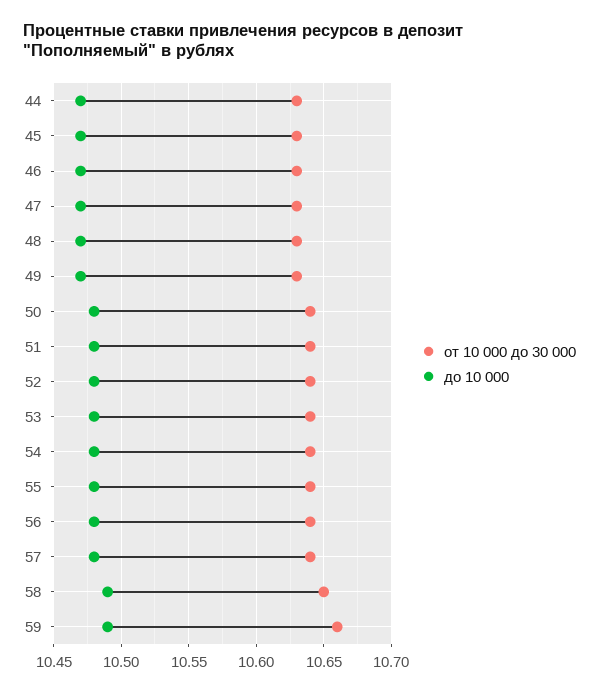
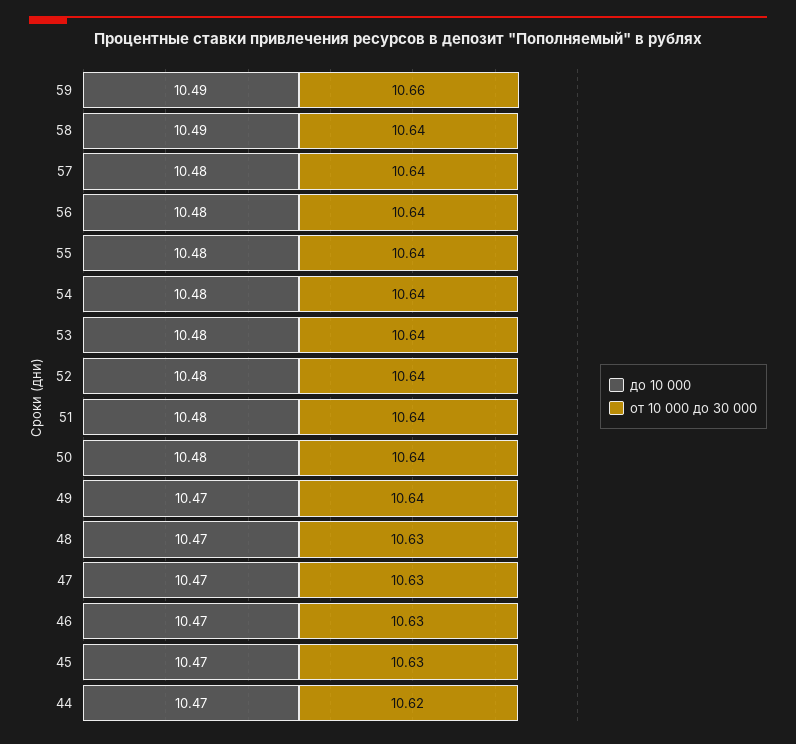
  {
    "от 10 000 до 30 000": {
-     "44": 10.63,
+     "44": 10.62,
      "45": 10.63,
      "46": 10.63,
      "47": 10.63,
      "48": 10.63,
-     "49": 10.63,
+     "49": 10.64,
      "50": 10.64,
      "51": 10.64,
      "52": 10.64,
      "53": 10.64,
      "54": 10.64,
      "55": 10.64,
      "56": 10.64,
      "57": 10.64,
-     "58": 10.65,
+     "58": 10.64,
      "59": 10.66
    },
    "до 10 000": {
      "44": 10.47,
      "45": 10.47,
      "46": 10.47,
      "47": 10.47,
      "48": 10.47,
      "49": 10.47,
      "50": 10.48,
      "51": 10.48,
      "52": 10.48,
      "53": 10.48,
      "54": 10.48,
      "55": 10.48,
      "56": 10.48,
      "57": 10.48,
      "58": 10.49,
      "59": 10.49
    }
  }

